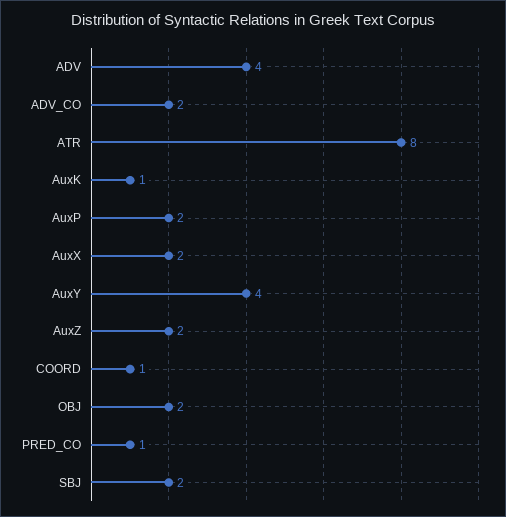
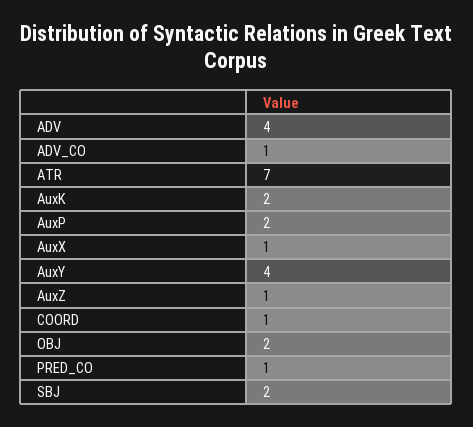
  {
    "ADV": 4,
-   "ADV_CO": 2,
+   "ADV_CO": 1,
-   "ATR": 8,
+   "ATR": 7,
-   "AuxK": 1,
+   "AuxK": 2,
    "AuxP": 2,
-   "AuxX": 2,
+   "AuxX": 1,
    "AuxY": 4,
-   "AuxZ": 2,
+   "AuxZ": 1,
    "COORD": 1,
    "OBJ": 2,
    "PRED_CO": 1,
    "SBJ": 2
  }

